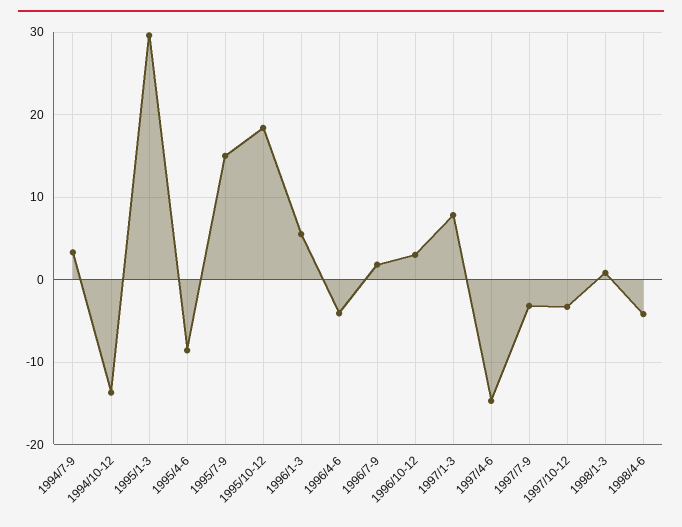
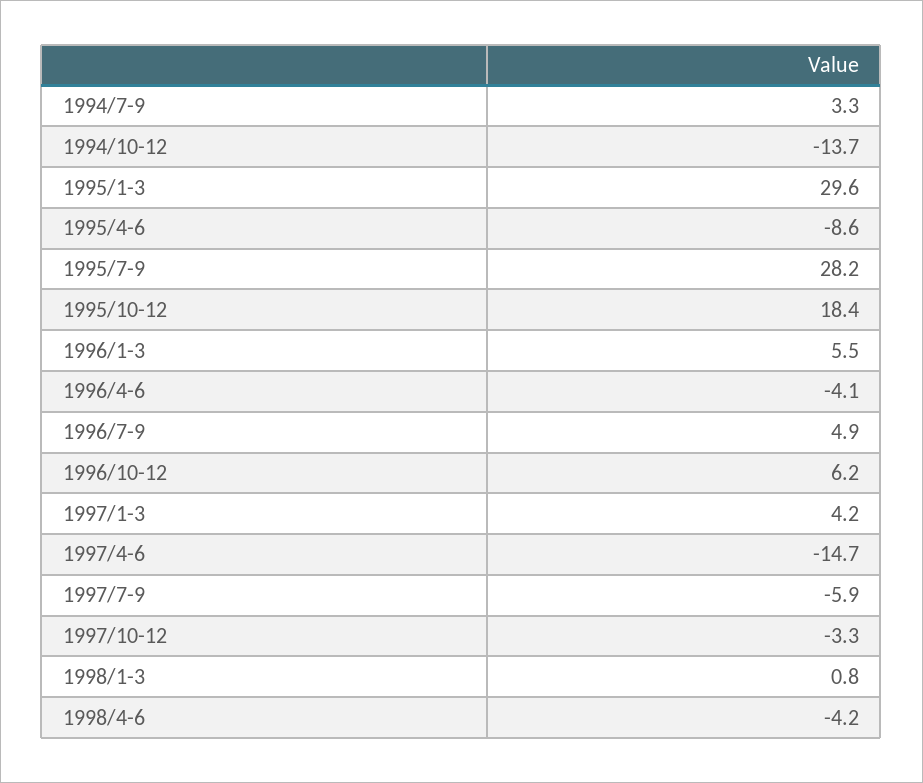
  {
    "1994/7-9": 3.3,
    "1994/10-12": -13.7,
    "1995/1-3": 29.6,
    "1995/4-6": -8.6,
-   "1995/7-9": 15,
+   "1995/7-9": 28.2,
    "1995/10-12": 18.4,
    "1996/1-3": 5.5,
    "1996/4-6": -4.1,
-   "1996/7-9": 2,
+   "1996/7-9": 4.9,
-   "1996/10-12": 3,
+   "1996/10-12": 6.2,
-   "1997/1-3": 8,
+   "1997/1-3": 4.2,
    "1997/4-6": -14.7,
-   "1997/7-9": -3,
+   "1997/7-9": -5.9,
    "1997/10-12": -3.3,
    "1998/1-3": 0.8,
    "1998/4-6": -4.2
  }

